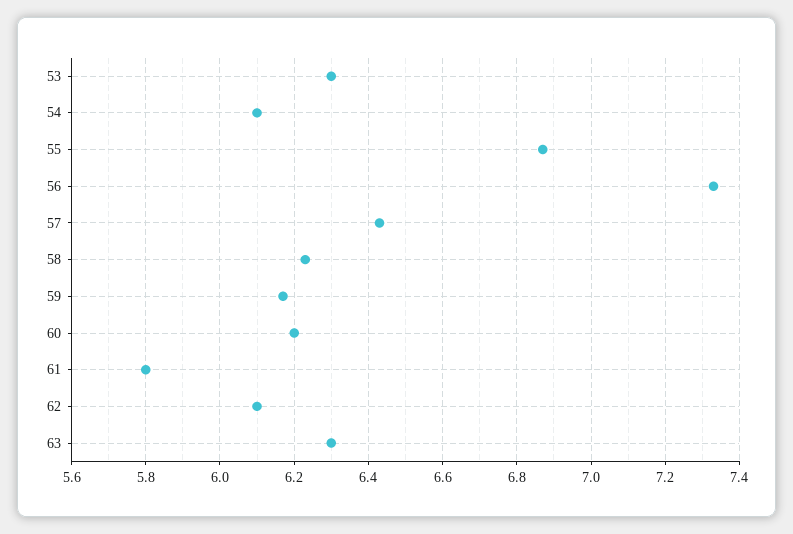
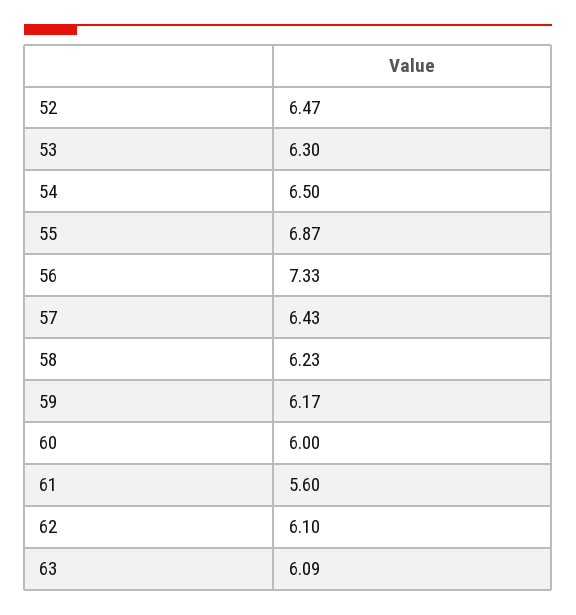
  {
    "53": 6.3,
-   "54": 6.1,
+   "54": 6.5,
    "55": 6.87,
    "56": 7.33,
    "57": 6.43,
    "58": 6.23,
    "59": 6.17,
-   "60": 6.2,
+   "60": 6,
-   "61": 5.8,
+   "61": 5.6,
    "62": 6.1,
-   "63": 6.3
+   "63": 6.09,
+   "52": 6.47
  }

